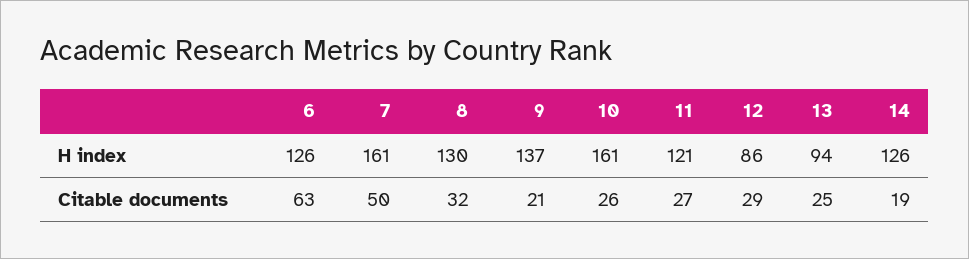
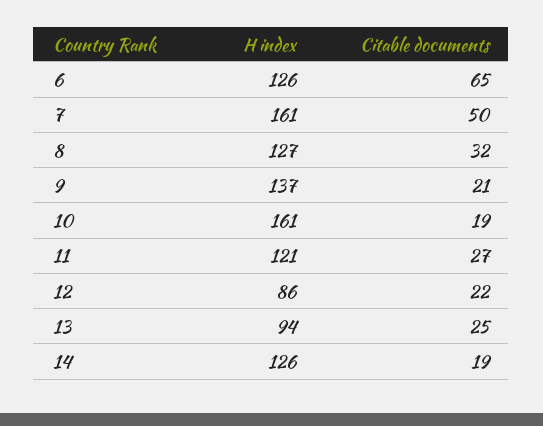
  {
    "6": {
      "H index": 126,
-     "Citable documents": 63
+     "Citable documents": 65
    },
    "7": {
      "H index": 161,
      "Citable documents": 50
    },
    "8": {
-     "H index": 130,
+     "H index": 127,
      "Citable documents": 32
    },
    "9": {
      "H index": 137,
      "Citable documents": 21
    },
    "10": {
      "H index": 161,
-     "Citable documents": 26
+     "Citable documents": 19
    },
    "11": {
      "H index": 121,
      "Citable documents": 27
    },
    "12": {
      "H index": 86,
-     "Citable documents": 29
+     "Citable documents": 22
    },
    "13": {
      "H index": 94,
      "Citable documents": 25
    },
    "14": {
      "H index": 126,
      "Citable documents": 19
    }
  }

